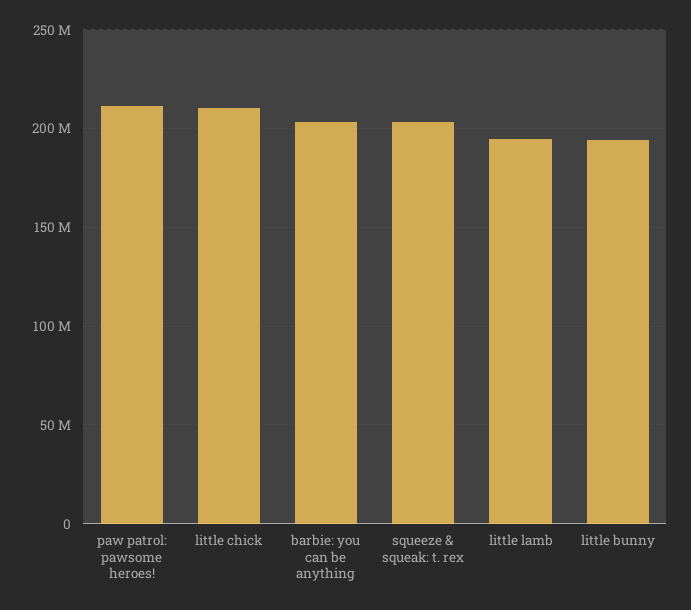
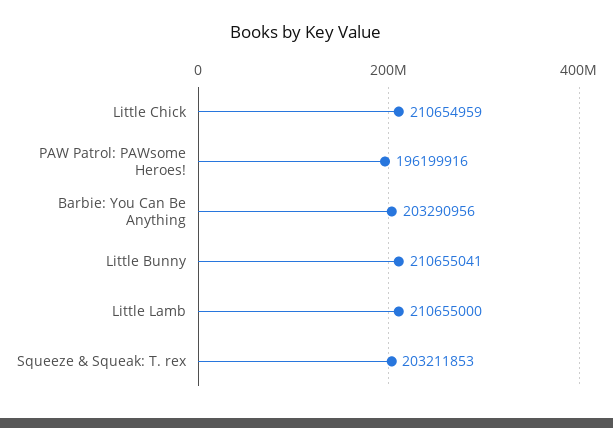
  {
-   "paw patrol: pawsome heroes!": 210000000,
+   "paw patrol: pawsome heroes!": 196199916,
    "little chick": 210654959,
    "barbie: you can be anything": 203290956,
    "squeeze & squeak: t. rex": 203211853,
-   "little lamb": 195000000,
+   "little lamb": 210655000,
-   "little bunny": 195000000
+   "little bunny": 210655041
  }

